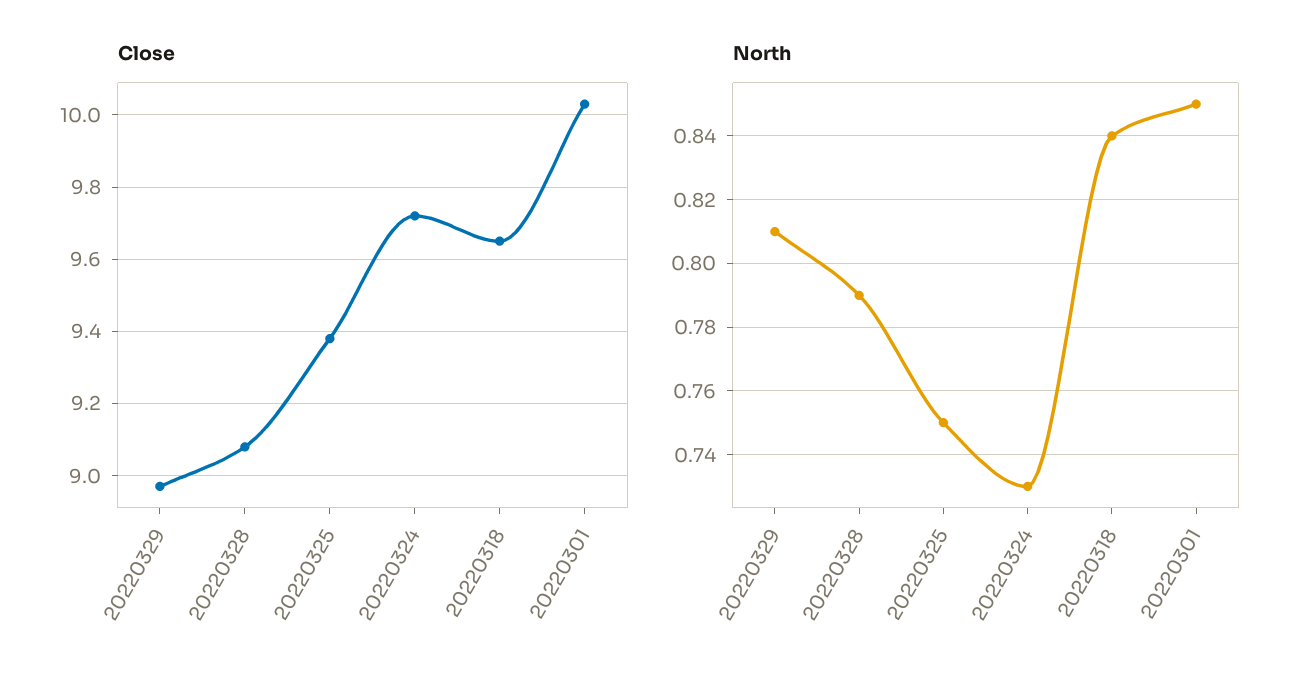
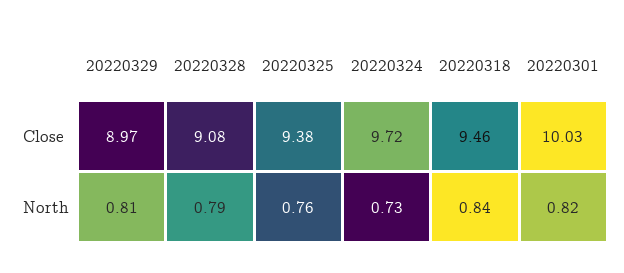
  {
    "Close": {
      "20220329": 8.97,
      "20220328": 9.08,
      "20220325": 9.38,
      "20220324": 9.72,
-     "20220318": 9.65,
+     "20220318": 9.46,
      "20220301": 10.03
    },
    "North": {
      "20220329": 0.81,
      "20220328": 0.79,
-     "20220325": 0.75,
+     "20220325": 0.76,
      "20220324": 0.73,
      "20220318": 0.84,
-     "20220301": 0.85
+     "20220301": 0.82
    }
  }

